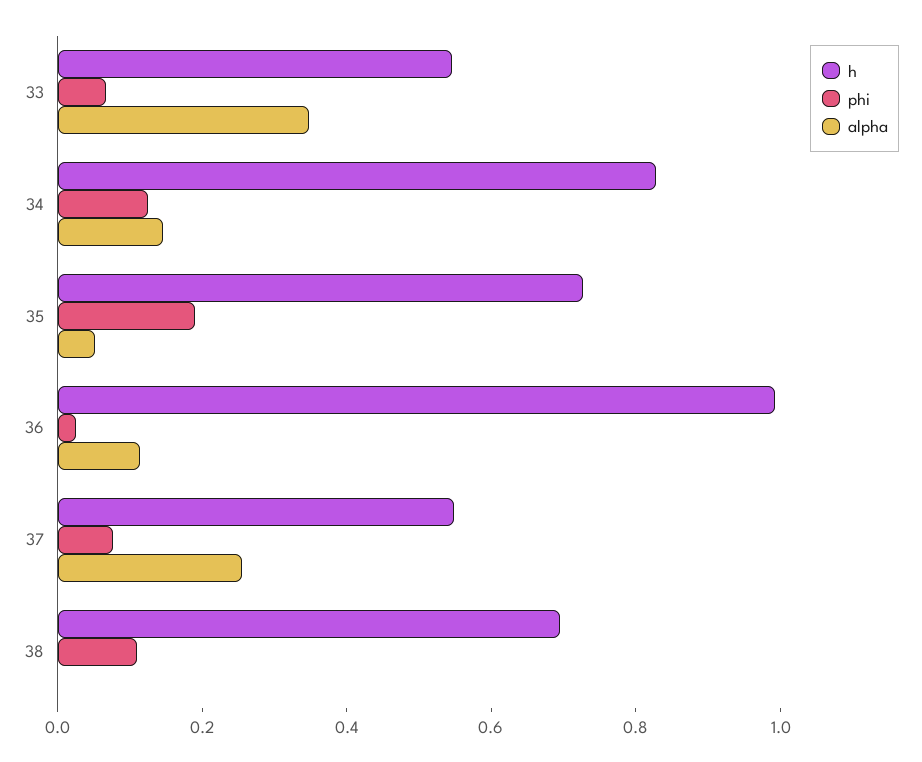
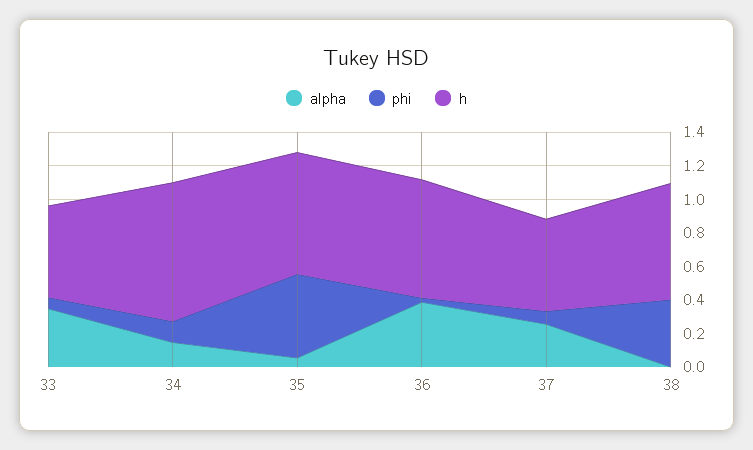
  {
    "h": {
      "33": 0.55,
      "34": 0.85,
      "35": 0.75,
-     "36": 1,
+     "36": 0.7,
      "37": 0.55,
      "38": 0.7
    },
    "phi": {
      "33": 0.05,
      "34": 0.15,
-     "35": 0.2,
+     "35": 0.5,
      "36": 0.05,
      "37": 0.1,
-     "38": 0.1
+     "38": 0.4
    },
    "alpha": {
      "33": 0.35,
      "34": 0.15,
      "35": 0.05,
-     "36": 0.1,
+     "36": 0.4,
      "37": 0.25,
      "38": 0
    }
  }

